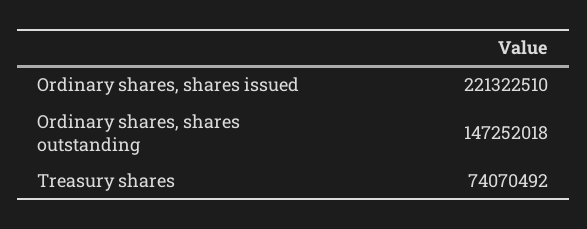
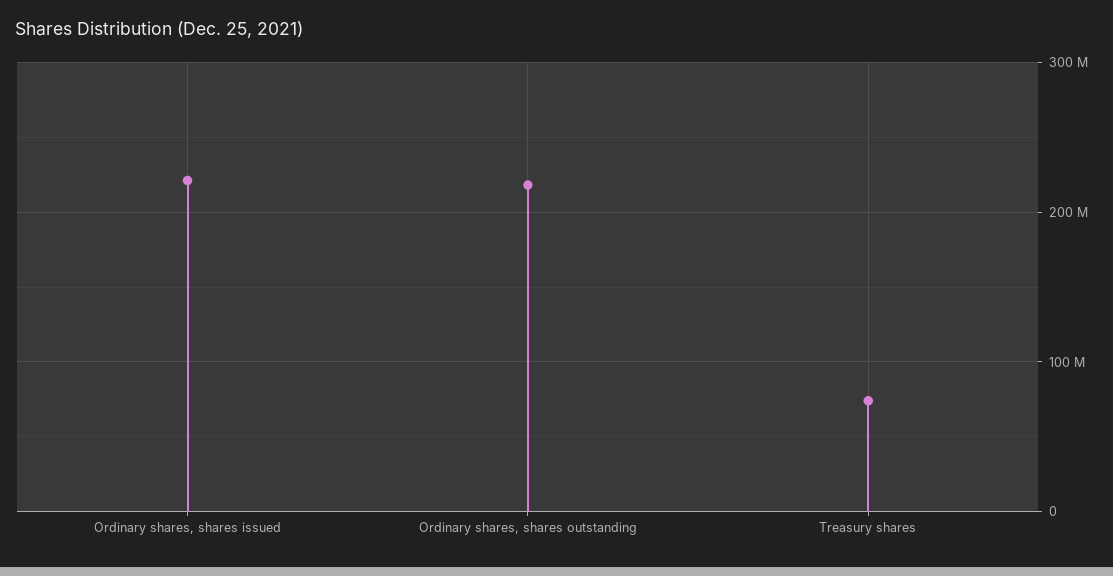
  {
    "Ordinary shares, shares issued": 221322510,
-   "Ordinary shares, shares outstanding": 147252018,
+   "Ordinary shares, shares outstanding": 220000000,
    "Treasury shares": 74070492
  }

